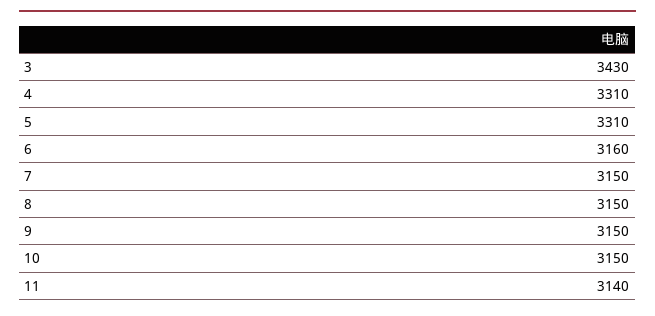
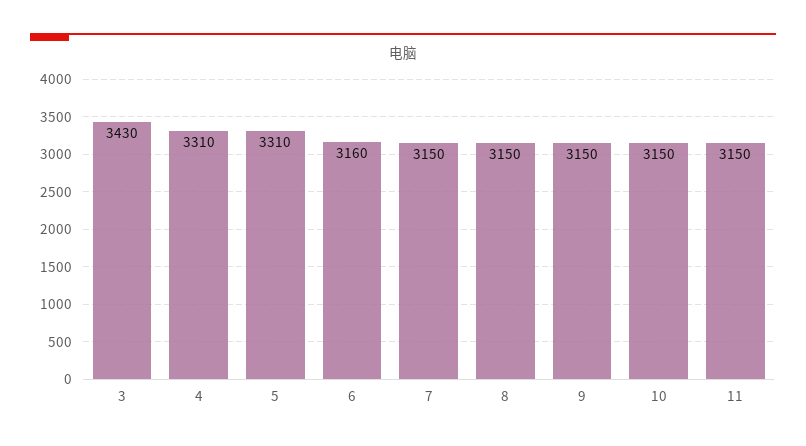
  {
    "3": 3430,
    "4": 3310,
    "5": 3310,
    "6": 3160,
    "7": 3150,
    "8": 3150,
    "9": 3150,
    "10": 3150,
-   "11": 3140
+   "11": 3150
  }

